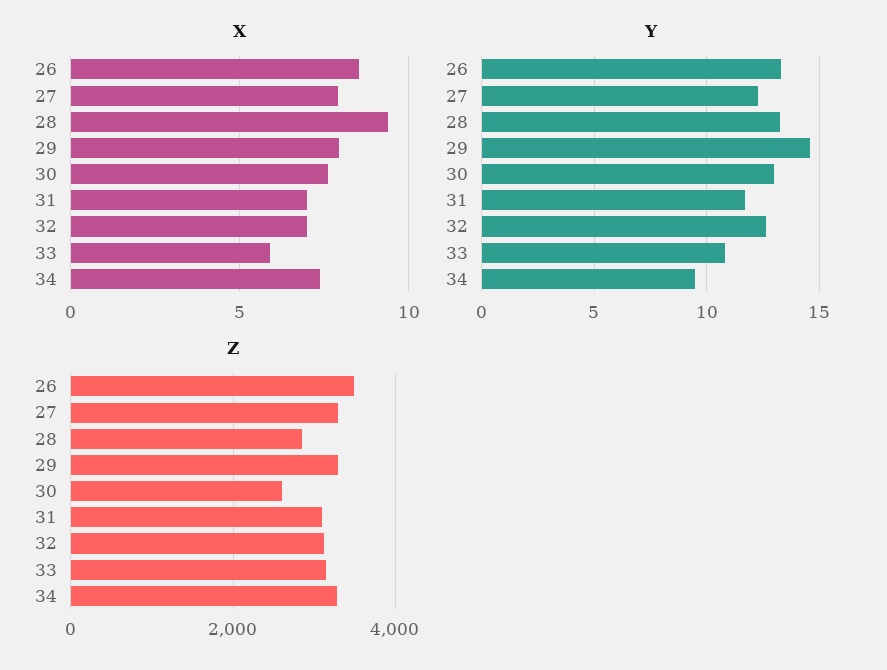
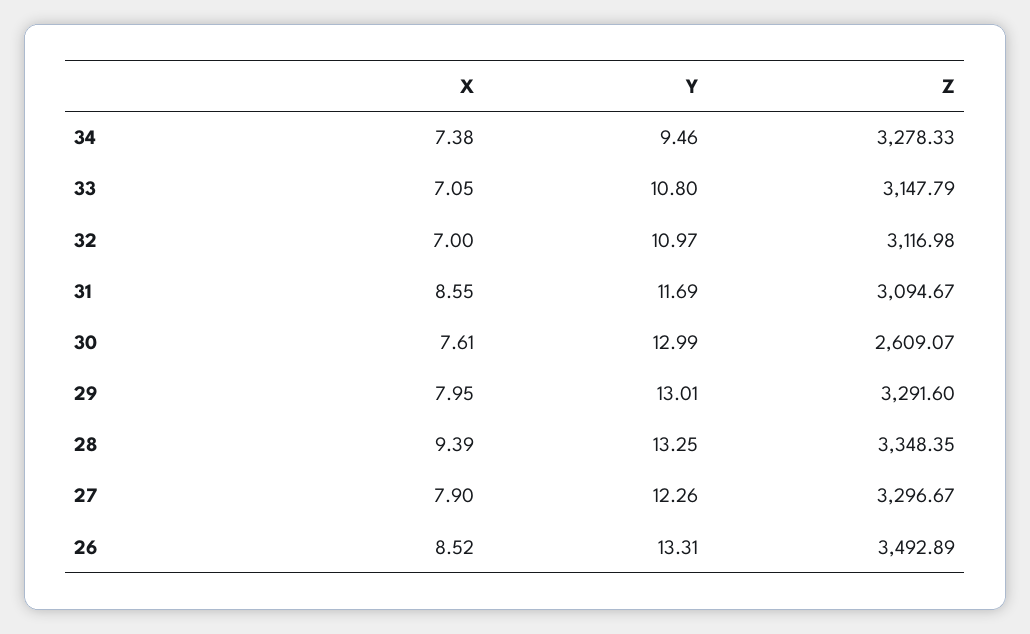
  {
    "X": {
      "26": 8.52,
      "27": 7.9,
      "28": 9.39,
      "29": 7.95,
      "30": 7.61,
-     "31": 7,
+     "31": 8.55,
      "32": 7,
-     "33": 6,
+     "33": 7.05,
      "34": 7.38
    },
    "Y": {
      "26": 13.31,
      "27": 12.26,
      "28": 13.25,
-     "29": 14.5,
+     "29": 13.01,
      "30": 12.99,
      "31": 11.69,
-     "32": 12.5,
+     "32": 10.97,
      "33": 10.8,
      "34": 9.46
    },
    "Z": {
      "26": 3492.89,
      "27": 3296.67,
-     "28": 2800,
+     "28": 3348.35,
      "29": 3291.6,
      "30": 2609.07,
      "31": 3094.67,
      "32": 3116.98,
      "33": 3147.79,
      "34": 3278.33
    }
  }

